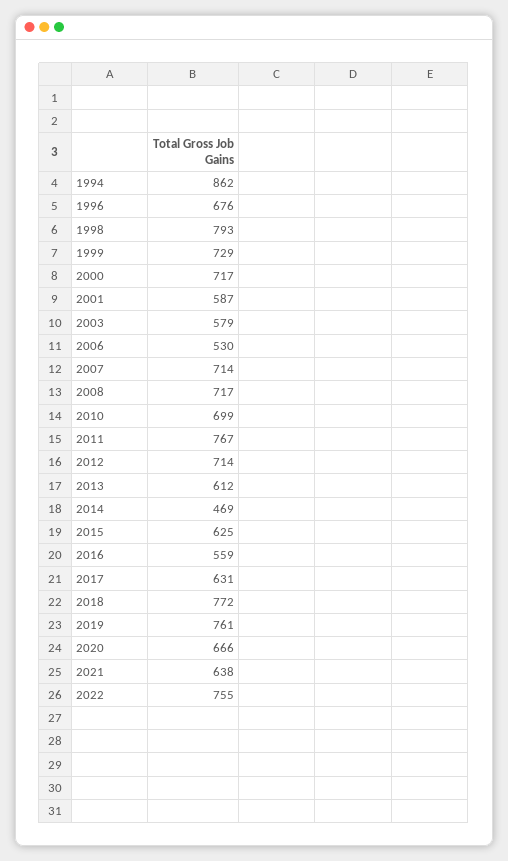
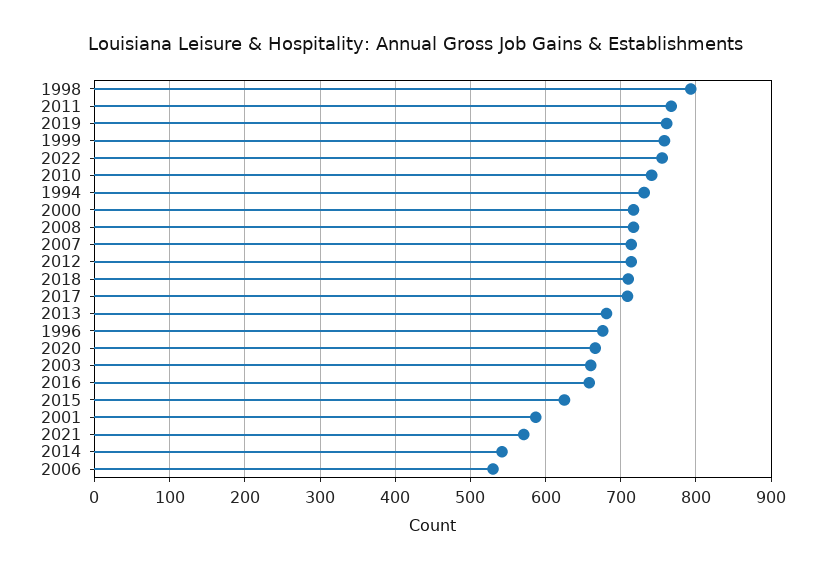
  {
-   "1994": 862,
+   "1994": 730,
    "1996": 676,
    "1998": 793,
-   "1999": 729,
+   "1999": 760,
    "2000": 717,
    "2001": 587,
-   "2003": 579,
+   "2003": 660,
    "2006": 530,
    "2007": 714,
    "2008": 717,
-   "2010": 699,
+   "2010": 740,
    "2011": 767,
    "2012": 714,
-   "2013": 612,
+   "2013": 680,
-   "2014": 469,
+   "2014": 540,
    "2015": 625,
-   "2016": 559,
+   "2016": 660,
-   "2017": 631,
+   "2017": 710,
-   "2018": 772,
+   "2018": 710,
    "2019": 761,
    "2020": 666,
-   "2021": 638,
+   "2021": 570,
    "2022": 755
  }

